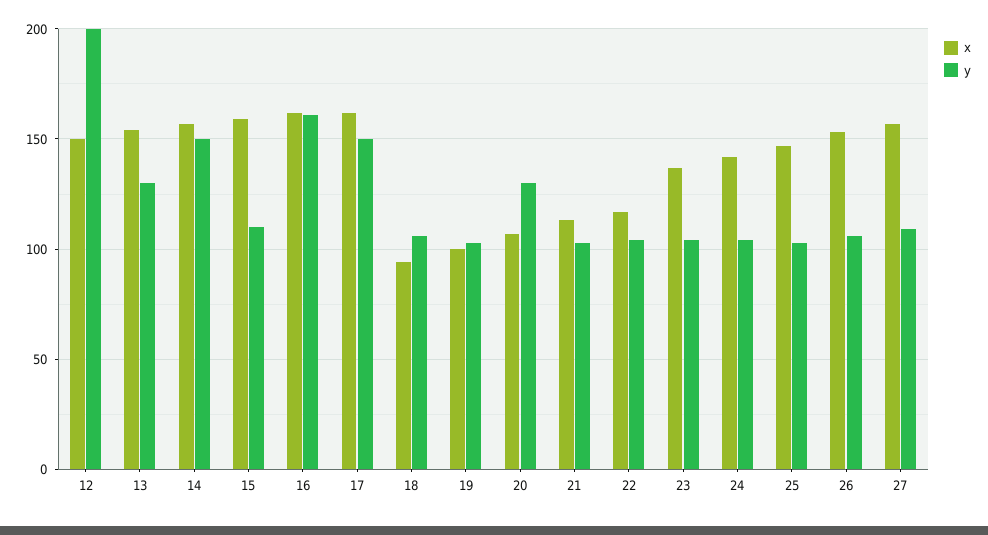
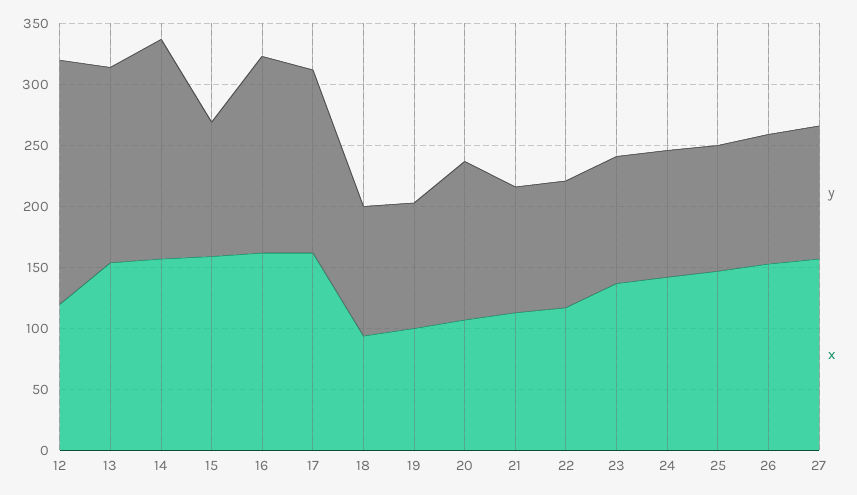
  {
    "x": {
-     "12": 150,
+     "12": 120,
      "13": 155,
      "14": 155,
      "15": 160,
      "16": 160,
      "17": 160,
      "18": 95,
      "19": 100,
      "20": 105,
      "21": 115,
      "22": 115,
      "23": 135,
      "24": 140,
      "25": 145,
      "26": 155,
      "27": 155
    },
    "y": {
      "12": 200,
-     "13": 130,
+     "13": 160,
-     "14": 150,
+     "14": 180,
      "15": 110,
      "16": 160,
      "17": 150,
      "18": 105,
      "19": 105,
      "20": 130,
      "21": 105,
      "22": 105,
      "23": 105,
      "24": 105,
      "25": 105,
      "26": 105,
      "27": 110
    }
  }

